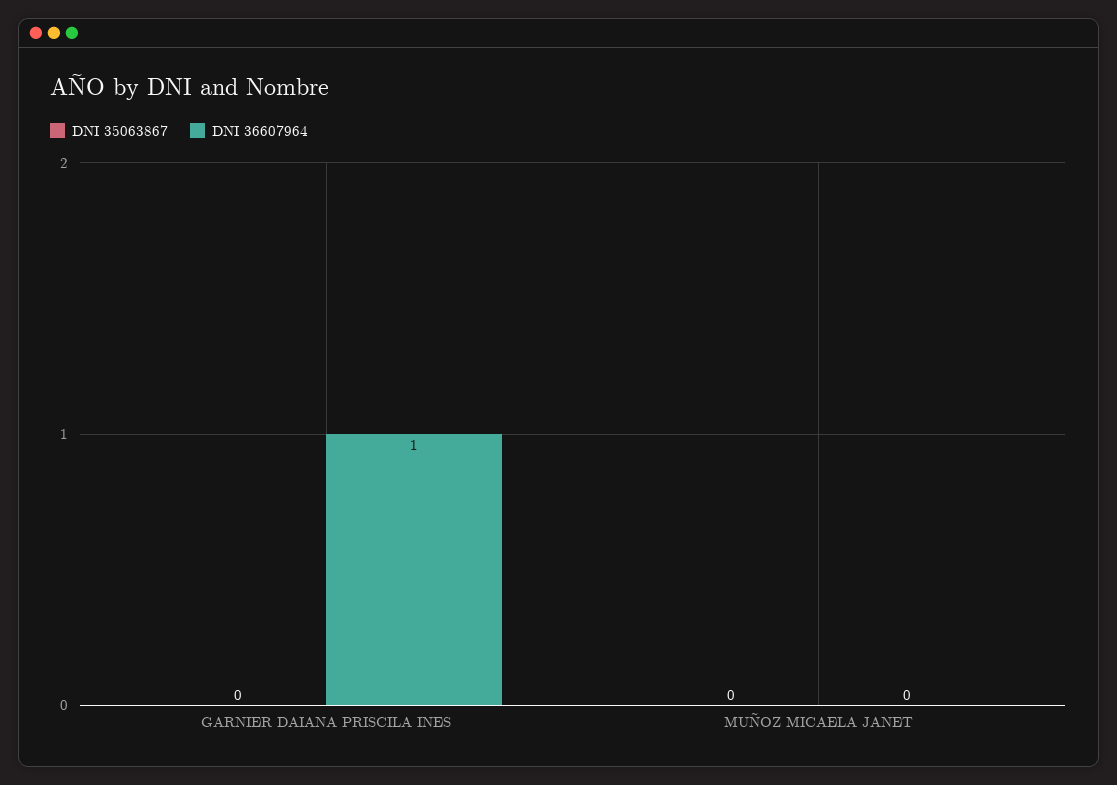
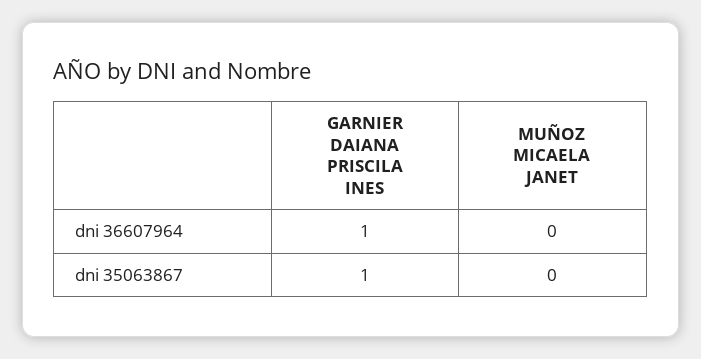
  {
    "DNI 35063867": {
-     "GARNIER DAIANA PRISCILA INES": 0,
+     "GARNIER DAIANA PRISCILA INES": 1,
      "MUÑOZ MICAELA JANET": 0
    },
    "DNI 36607964": {
      "GARNIER DAIANA PRISCILA INES": 1,
      "MUÑOZ MICAELA JANET": 0
    }
  }

